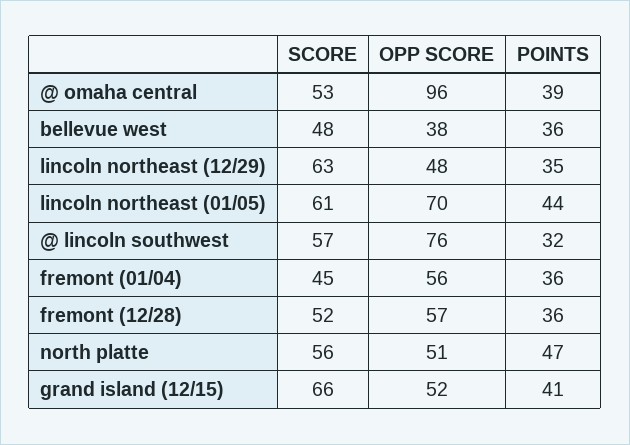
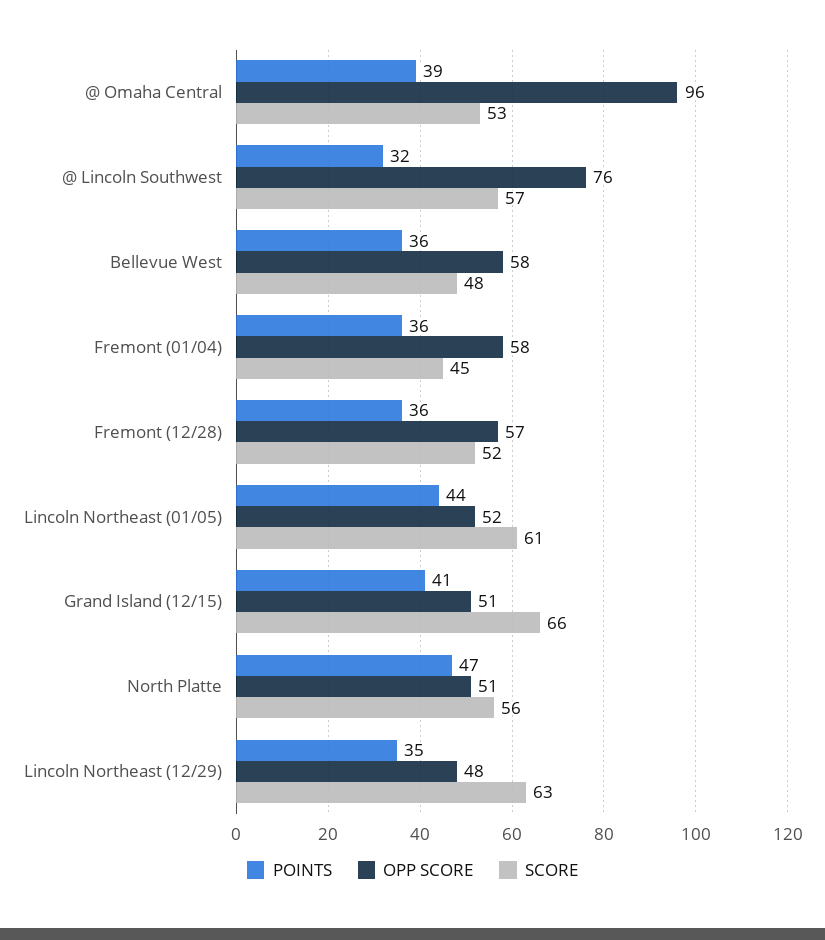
  {
    "SCORE": {
      "@ omaha central": 53,
      "bellevue west": 48,
      "lincoln northeast (12/29)": 63,
      "lincoln northeast (01/05)": 61,
      "@ lincoln southwest": 57,
      "fremont (01/04)": 45,
      "fremont (12/28)": 52,
      "north platte": 56,
      "grand island (12/15)": 66
    },
    "OPP SCORE": {
      "@ omaha central": 96,
-     "bellevue west": 38,
+     "bellevue west": 58,
      "lincoln northeast (12/29)": 48,
-     "lincoln northeast (01/05)": 70,
+     "lincoln northeast (01/05)": 52,
      "@ lincoln southwest": 76,
-     "fremont (01/04)": 56,
+     "fremont (01/04)": 58,
      "fremont (12/28)": 57,
      "north platte": 51,
-     "grand island (12/15)": 52
+     "grand island (12/15)": 51
    },
    "POINTS": {
      "@ omaha central": 39,
      "bellevue west": 36,
      "lincoln northeast (12/29)": 35,
      "lincoln northeast (01/05)": 44,
      "@ lincoln southwest": 32,
      "fremont (01/04)": 36,
      "fremont (12/28)": 36,
      "north platte": 47,
      "grand island (12/15)": 41
    }
  }

